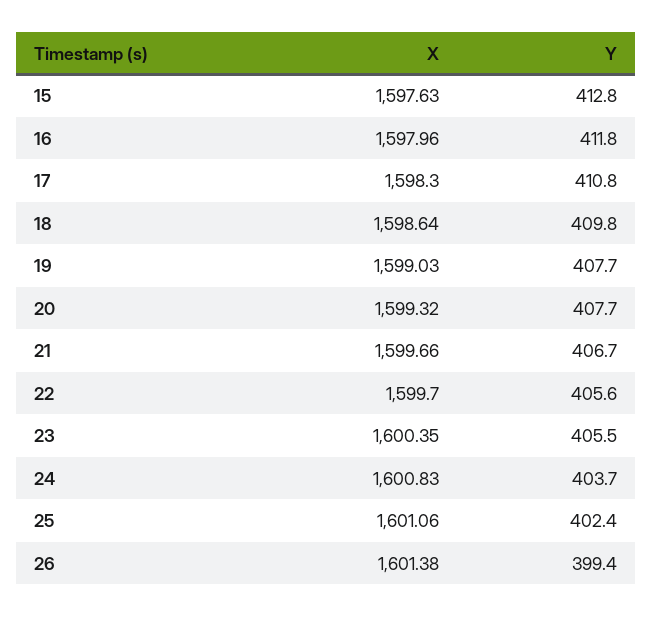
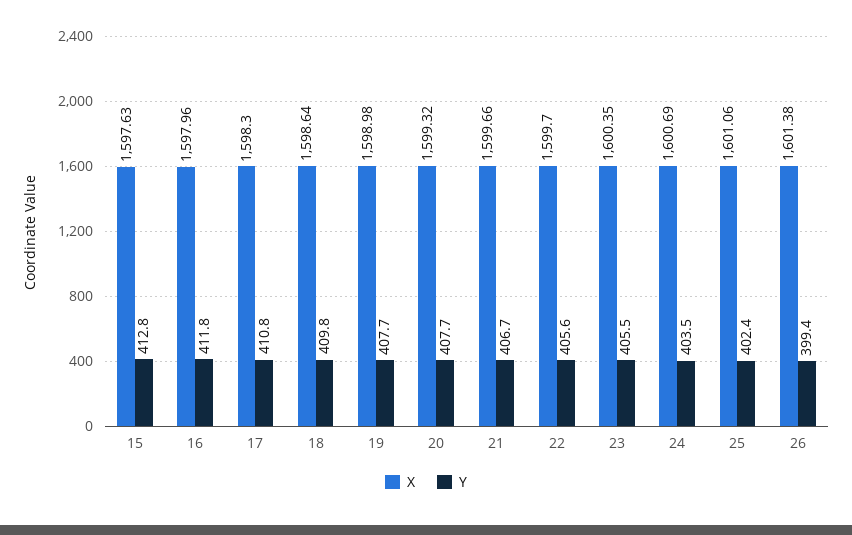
  {
    "X": {
      "15": 1597.63,
      "16": 1597.96,
      "17": 1598.3,
      "18": 1598.64,
-     "19": 1599.03,
+     "19": 1598.98,
      "20": 1599.32,
      "21": 1599.66,
      "22": 1599.7,
      "23": 1600.35,
-     "24": 1600.83,
+     "24": 1600.69,
      "25": 1601.06,
      "26": 1601.38
    },
    "Y": {
      "15": 412.8,
      "16": 411.8,
      "17": 410.8,
      "18": 409.8,
      "19": 407.7,
      "20": 407.7,
      "21": 406.7,
      "22": 405.6,
      "23": 405.5,
-     "24": 403.7,
+     "24": 403.5,
      "25": 402.4,
      "26": 399.4
    }
  }

